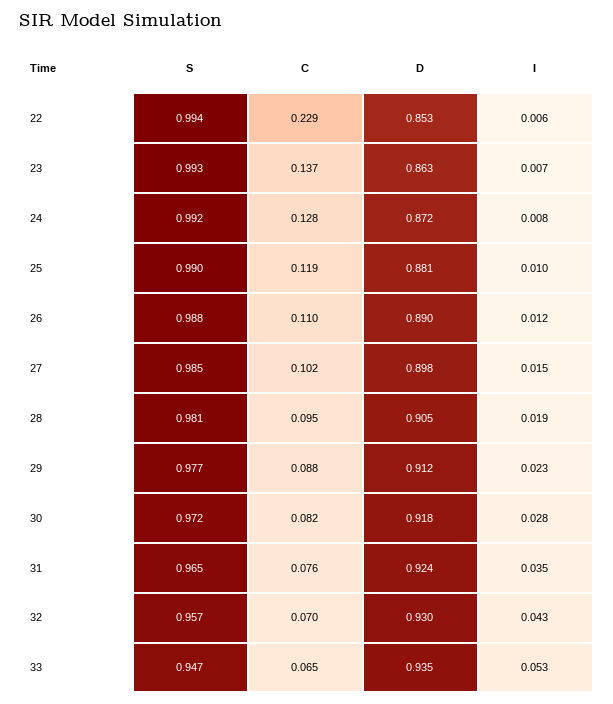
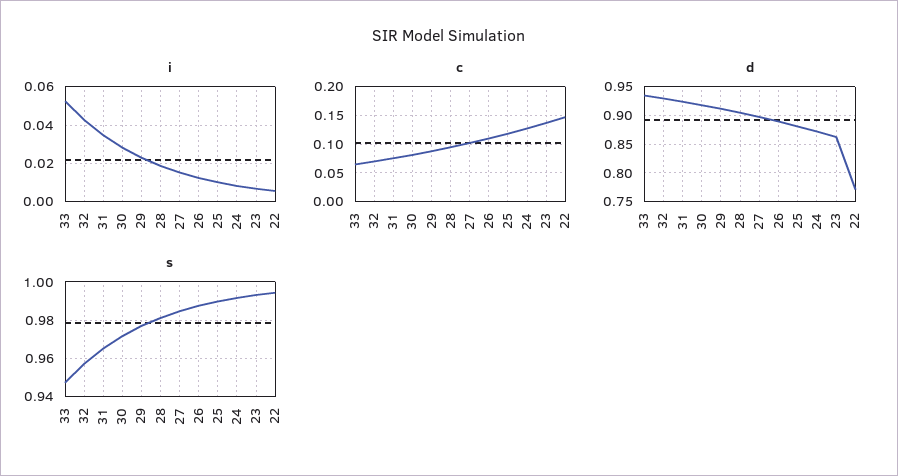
  {
    "S": {
      "22": 0.994,
      "23": 0.993,
      "24": 0.992,
      "25": 0.99,
      "26": 0.988,
      "27": 0.985,
      "28": 0.981,
      "29": 0.977,
      "30": 0.972,
      "31": 0.965,
      "32": 0.957,
      "33": 0.947
    },
    "C": {
-     "22": 0.229,
+     "22": 0.15,
      "23": 0.137,
      "24": 0.128,
      "25": 0.119,
      "26": 0.11,
      "27": 0.102,
      "28": 0.095,
      "29": 0.088,
      "30": 0.082,
      "31": 0.076,
      "32": 0.07,
      "33": 0.065
    },
    "D": {
-     "22": 0.853,
+     "22": 0.775,
      "23": 0.863,
      "24": 0.872,
      "25": 0.881,
      "26": 0.89,
      "27": 0.898,
      "28": 0.905,
      "29": 0.912,
      "30": 0.918,
      "31": 0.924,
      "32": 0.93,
      "33": 0.935
    },
    "I": {
      "22": 0.006,
      "23": 0.007,
      "24": 0.008,
      "25": 0.01,
      "26": 0.012,
      "27": 0.015,
      "28": 0.019,
      "29": 0.023,
      "30": 0.028,
      "31": 0.035,
      "32": 0.043,
      "33": 0.053
    }
  }

